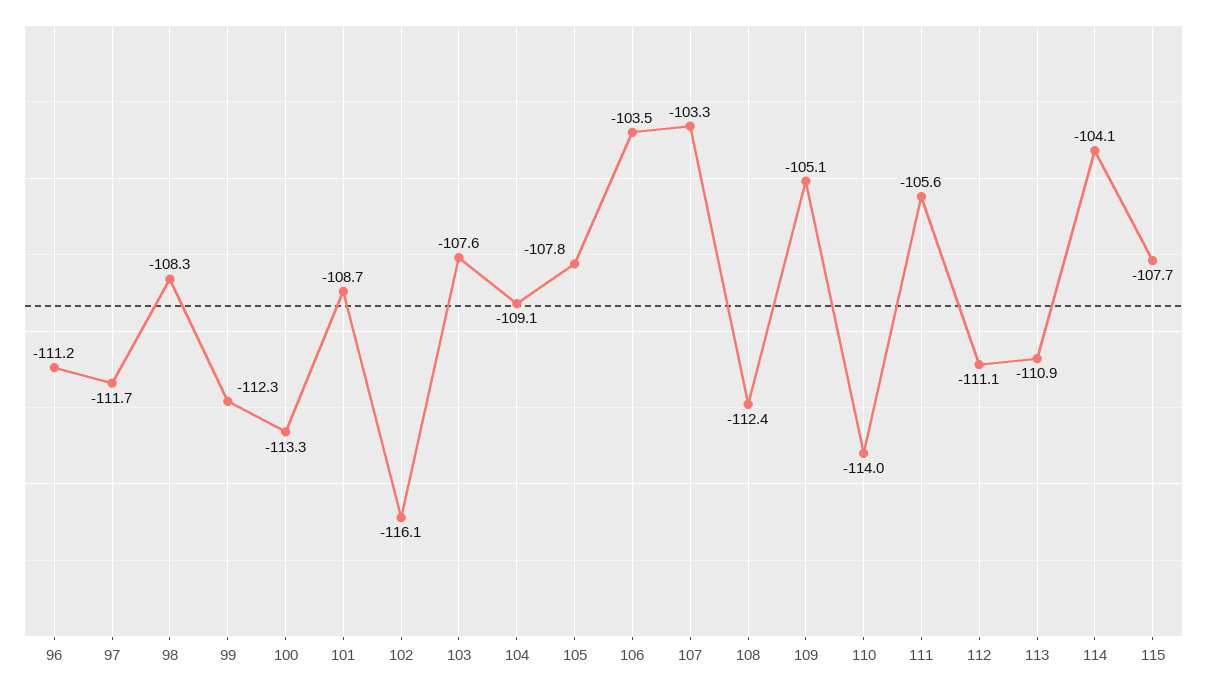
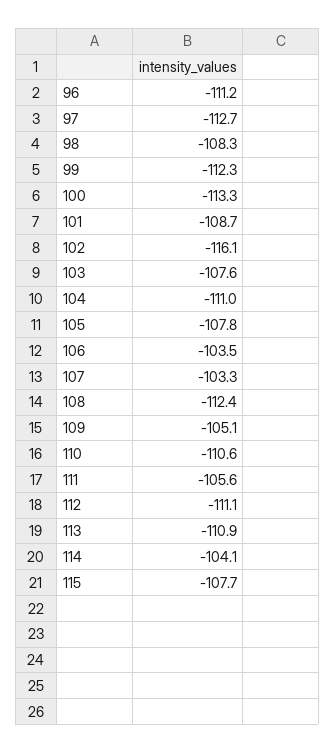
  {
    "96": -111.2,
-   "97": -111.7,
+   "97": -112.7,
    "98": -108.3,
    "99": -112.3,
    "100": -113.3,
    "101": -108.7,
    "102": -116.1,
    "103": -107.6,
-   "104": -109.1,
+   "104": -111,
    "105": -107.8,
    "106": -103.5,
    "107": -103.3,
    "108": -112.4,
    "109": -105.1,
-   "110": -114,
+   "110": -110.6,
    "111": -105.6,
    "112": -111.1,
    "113": -110.9,
    "114": -104.1,
    "115": -107.7
  }

